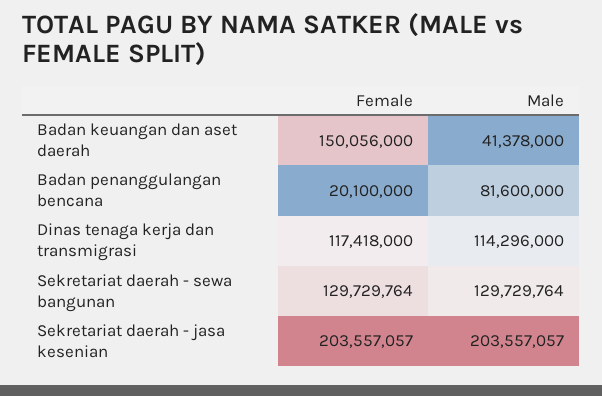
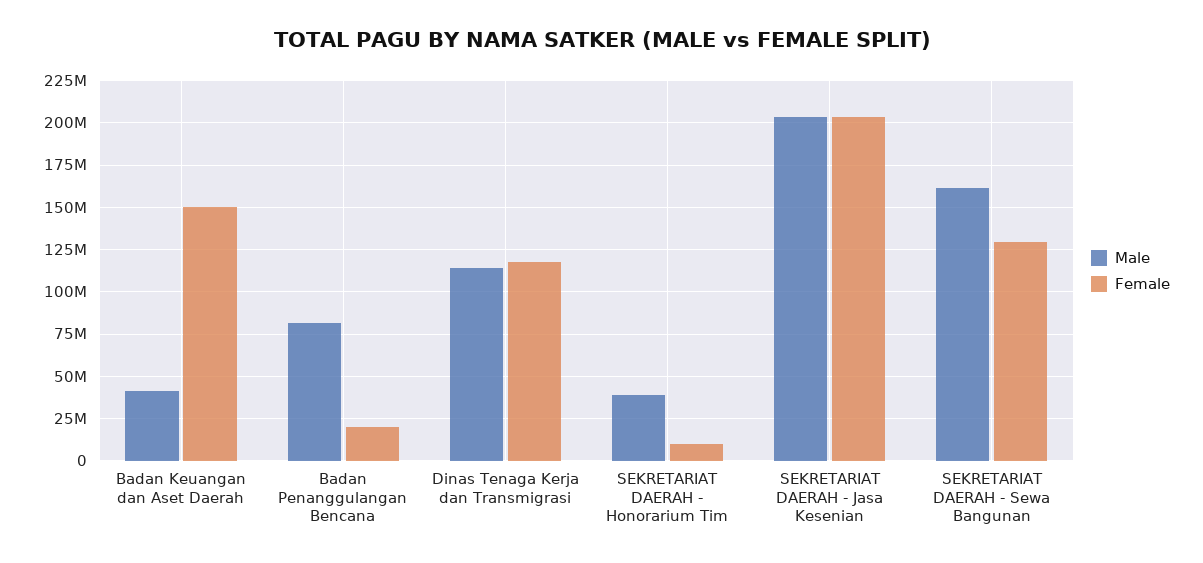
  {
    "Female": {
      "Badan keuangan dan aset daerah": 150056000,
      "Badan penanggulangan bencana": 20100000,
      "Dinas tenaga kerja dan transmigrasi": 117418000,
      "Sekretariat daerah - sewa bangunan": 129729764,
-     "Sekretariat daerah - jasa kesenian": 203557057
+     "Sekretariat daerah - jasa kesenian": 203557057,
+     "SEKRETARIAT DAERAH - Honorarium Tim": 10000000
    },
    "Male": {
      "Badan keuangan dan aset daerah": 41378000,
      "Badan penanggulangan bencana": 81600000,
      "Dinas tenaga kerja dan transmigrasi": 114296000,
-     "Sekretariat daerah - sewa bangunan": 129729764,
+     "Sekretariat daerah - sewa bangunan": 160000000,
-     "Sekretariat daerah - jasa kesenian": 203557057
+     "Sekretariat daerah - jasa kesenian": 203557057,
+     "SEKRETARIAT DAERAH - Honorarium Tim": 40000000
    }
  }

